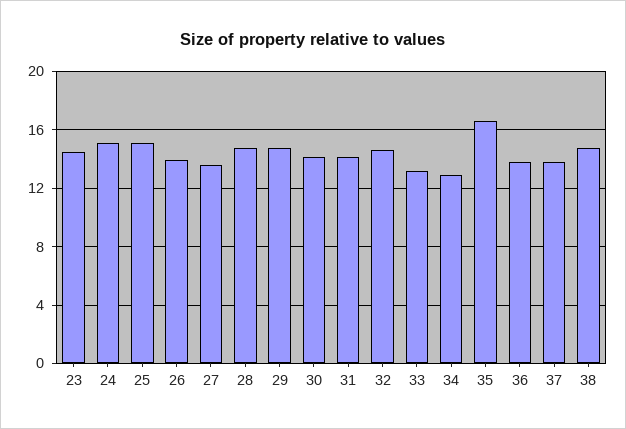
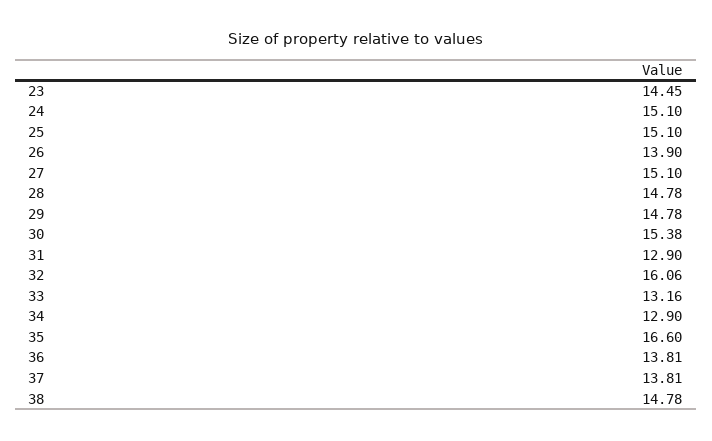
  {
    "23": 14.45,
    "24": 15.1,
    "25": 15.1,
    "26": 13.9,
-   "27": 13.5,
+   "27": 15.1,
    "28": 14.78,
    "29": 14.78,
-   "30": 14,
+   "30": 15.38,
-   "31": 14,
+   "31": 12.9,
-   "32": 14.5,
+   "32": 16.06,
    "33": 13.16,
    "34": 12.9,
    "35": 16.6,
    "36": 13.81,
    "37": 13.81,
    "38": 14.78
  }

